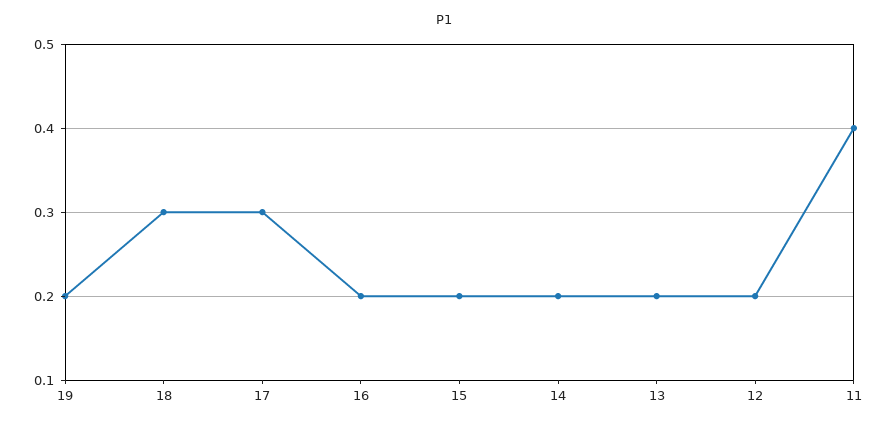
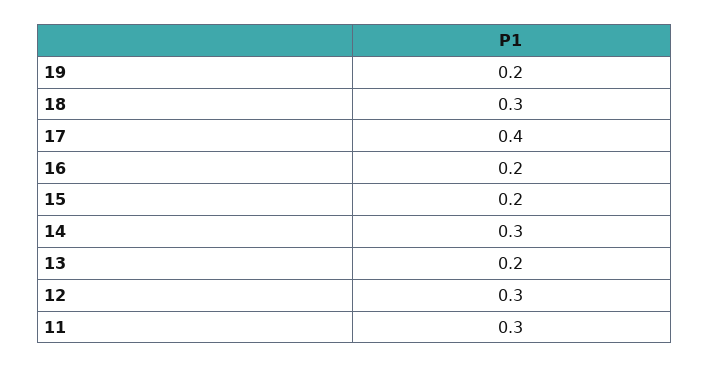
  {
    "19": 0.2,
    "18": 0.3,
-   "17": 0.3,
+   "17": 0.4,
    "16": 0.2,
    "15": 0.2,
-   "14": 0.2,
+   "14": 0.3,
    "13": 0.2,
-   "12": 0.2,
+   "12": 0.3,
-   "11": 0.4
+   "11": 0.3
  }

